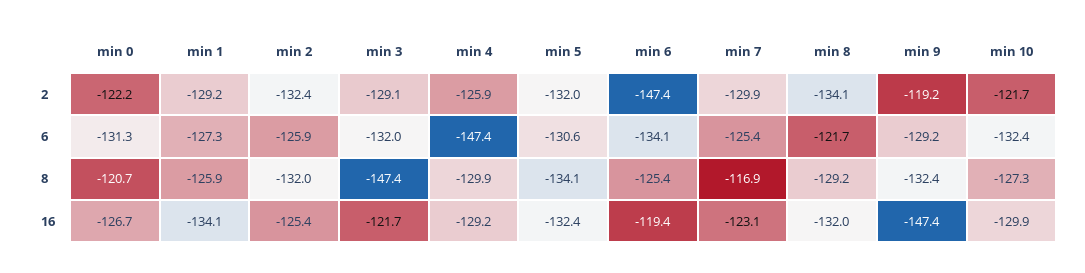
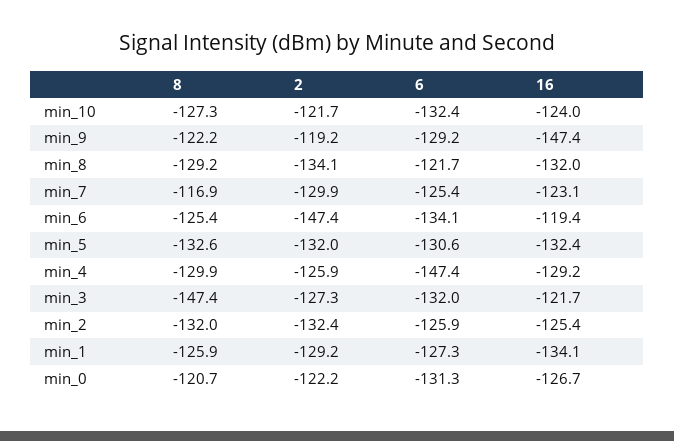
  {
    "min 0": {
      "2": -122.2,
      "6": -131.3,
      "8": -120.7,
      "16": -126.7
    },
    "min 1": {
      "2": -129.2,
      "6": -127.3,
      "8": -125.9,
      "16": -134.1
    },
    "min 2": {
      "2": -132.4,
      "6": -125.9,
      "8": -132,
      "16": -125.4
    },
    "min 3": {
-     "2": -129.1,
+     "2": -127.3,
      "6": -132,
      "8": -147.4,
      "16": -121.7
    },
    "min 4": {
      "2": -125.9,
      "6": -147.4,
      "8": -129.9,
      "16": -129.2
    },
    "min 5": {
      "2": -132,
      "6": -130.6,
-     "8": -134.1,
+     "8": -132.6,
      "16": -132.4
    },
    "min 6": {
      "2": -147.4,
      "6": -134.1,
      "8": -125.4,
      "16": -119.4
    },
    "min 7": {
      "2": -129.9,
      "6": -125.4,
      "8": -116.9,
      "16": -123.1
    },
    "min 8": {
      "2": -134.1,
      "6": -121.7,
      "8": -129.2,
      "16": -132
    },
    "min 9": {
      "2": -119.2,
      "6": -129.2,
-     "8": -132.4,
+     "8": -122.2,
      "16": -147.4
    },
    "min 10": {
      "2": -121.7,
      "6": -132.4,
      "8": -127.3,
-     "16": -129.9
+     "16": -124
    }
  }

